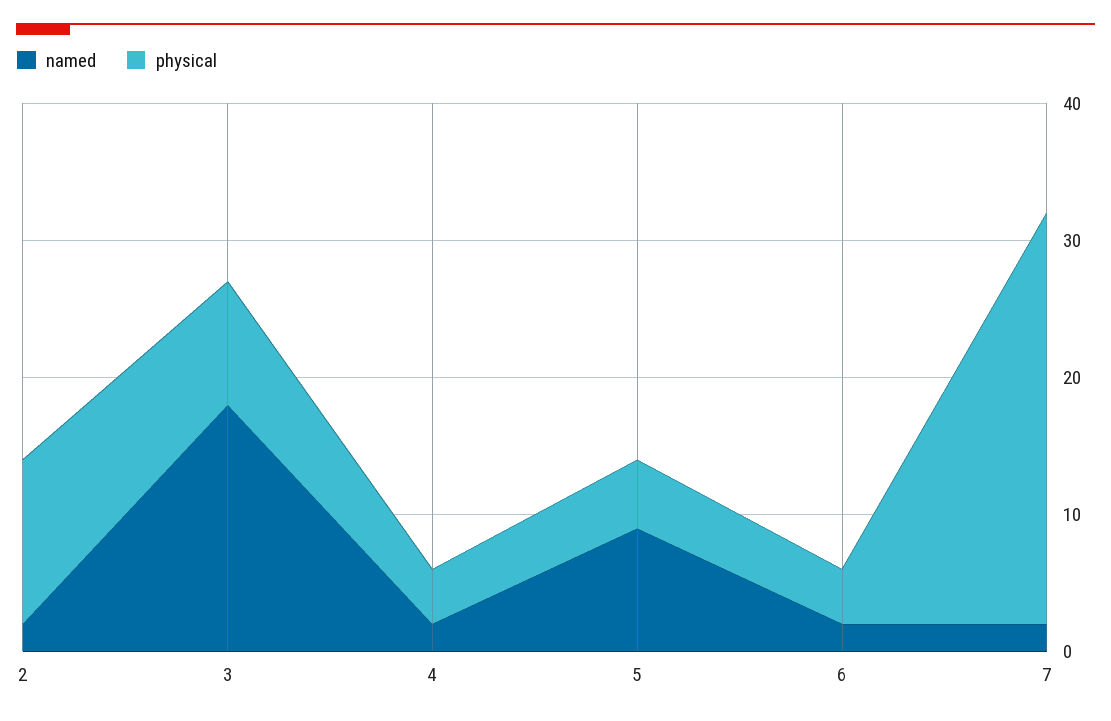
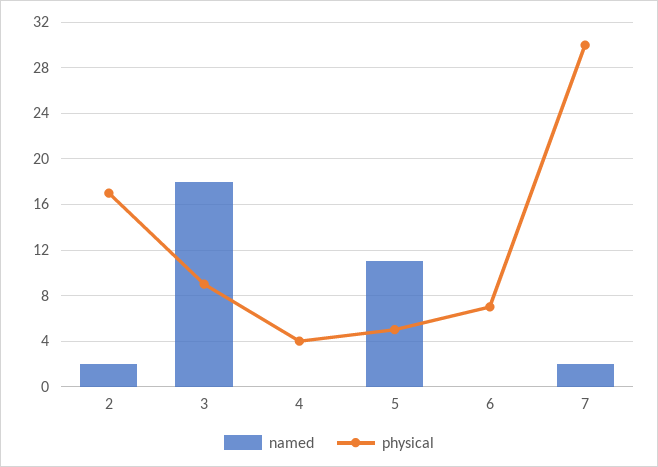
  {
    "named": {
      "2": 2,
      "3": 18,
-     "4": 2,
+     "4": 0,
-     "5": 9,
+     "5": 11,
-     "6": 2,
+     "6": 0,
      "7": 2
    },
    "physical": {
-     "2": 12,
+     "2": 17,
      "3": 9,
      "4": 4,
      "5": 5,
-     "6": 4,
+     "6": 7,
      "7": 30
    }
  }

